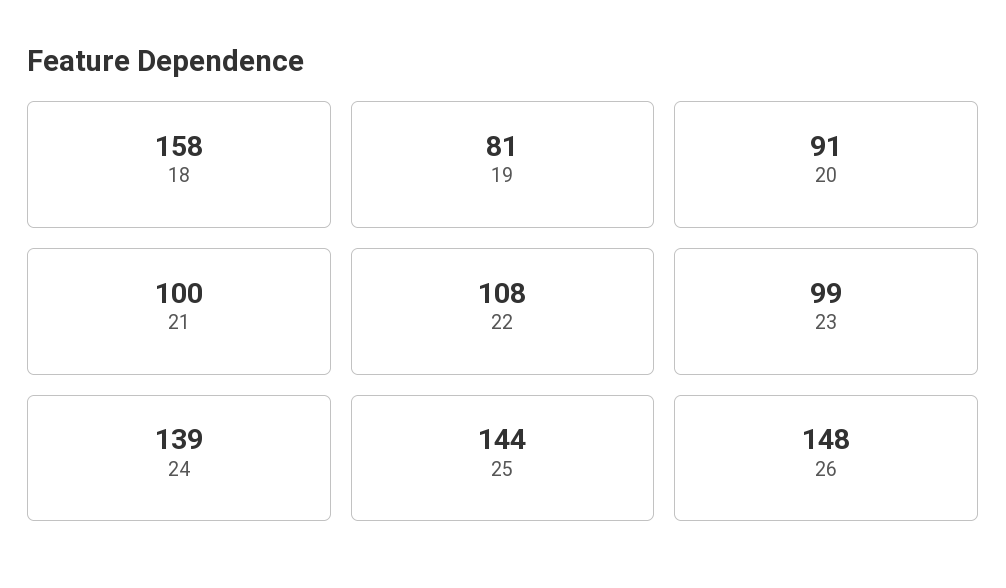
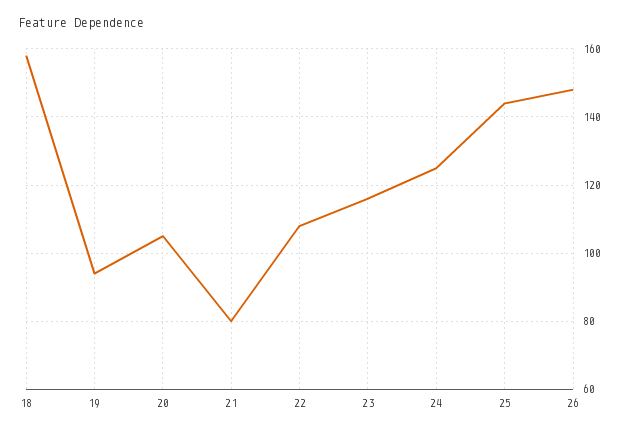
  {
    "18": 158,
-   "19": 81,
+   "19": 95,
-   "20": 91,
+   "20": 105,
-   "21": 100,
+   "21": 80,
    "22": 108,
-   "23": 99,
+   "23": 115,
-   "24": 139,
+   "24": 125,
    "25": 144,
    "26": 148
  }

